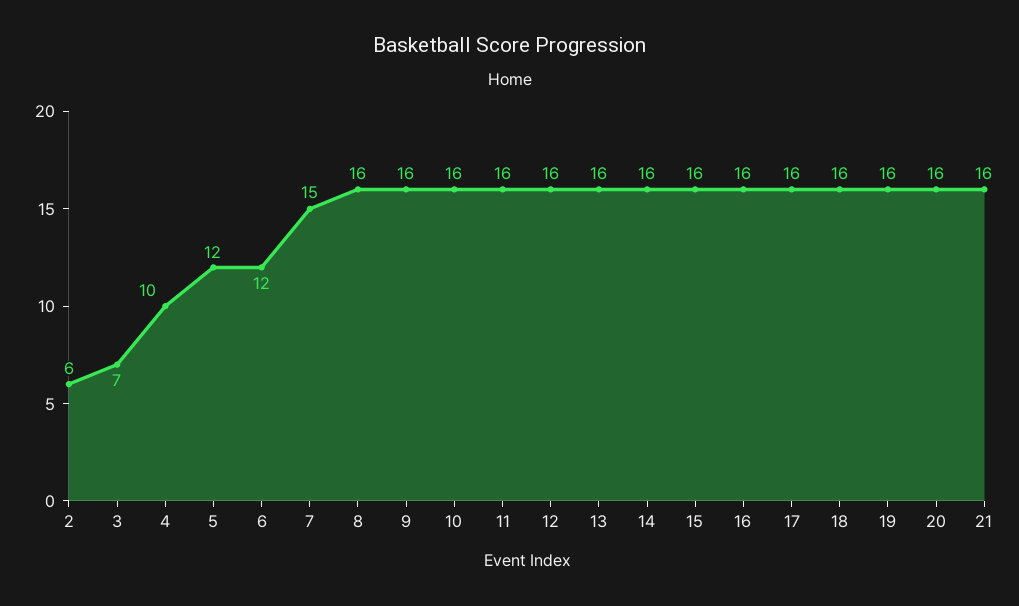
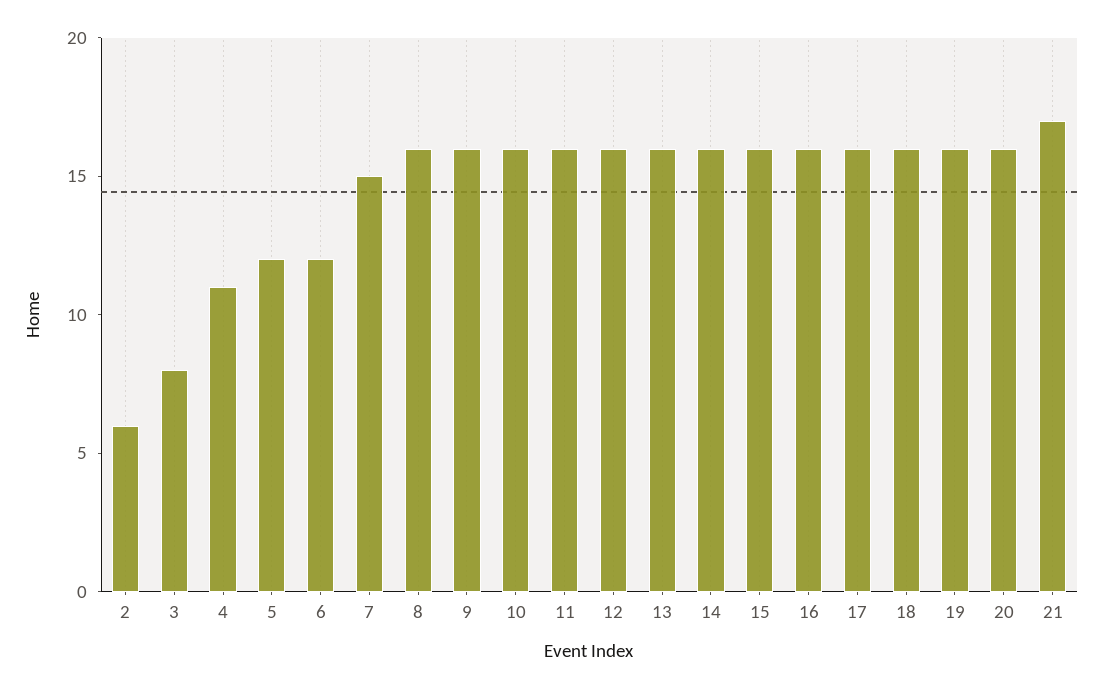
  {
    "2": 6,
-   "3": 7,
+   "3": 8,
-   "4": 10,
+   "4": 11,
    "5": 12,
    "6": 12,
    "7": 15,
    "8": 16,
    "9": 16,
    "10": 16,
    "11": 16,
    "12": 16,
    "13": 16,
    "14": 16,
    "15": 16,
    "16": 16,
    "17": 16,
    "18": 16,
    "19": 16,
    "20": 16,
-   "21": 16
+   "21": 17
  }

